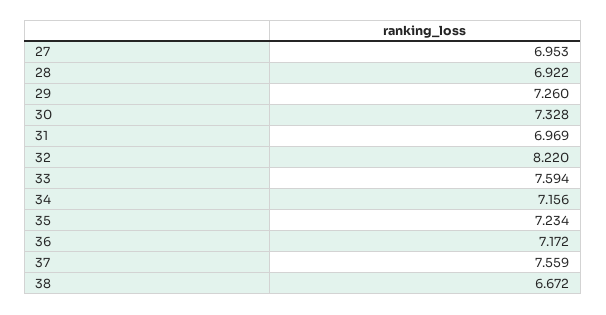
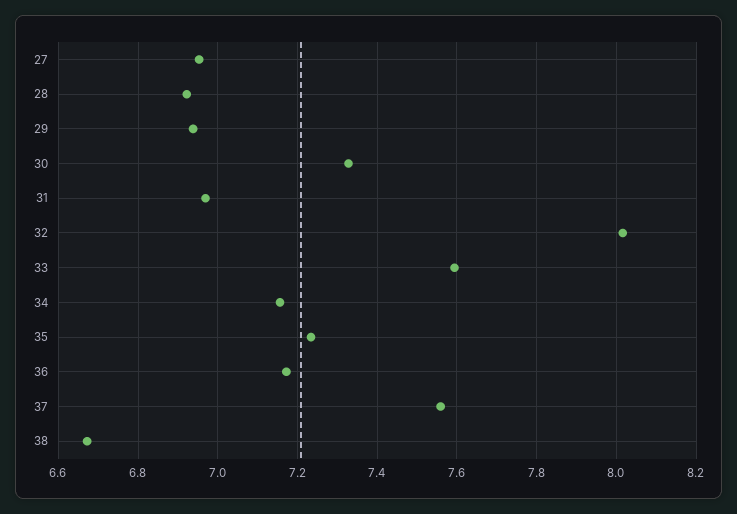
  {
    "27": 6.953,
    "28": 6.922,
-   "29": 7.26,
+   "29": 6.94,
    "30": 7.328,
    "31": 6.969,
-   "32": 8.22,
+   "32": 8.02,
    "33": 7.594,
    "34": 7.156,
    "35": 7.234,
    "36": 7.172,
    "37": 7.559,
    "38": 6.672
  }

